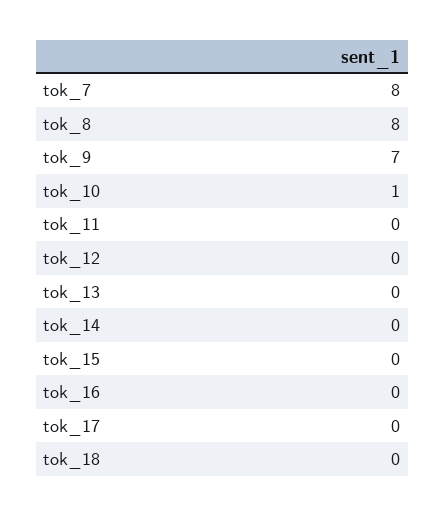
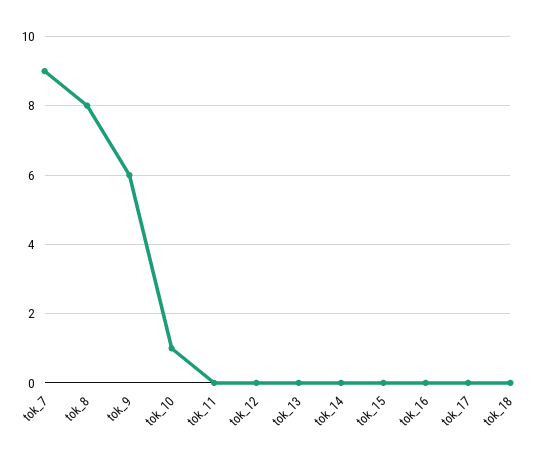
  {
-   "tok_7": 8,
+   "tok_7": 9,
    "tok_8": 8,
-   "tok_9": 7,
+   "tok_9": 6,
    "tok_10": 1,
    "tok_11": 0,
    "tok_12": 0,
    "tok_13": 0,
    "tok_14": 0,
    "tok_15": 0,
    "tok_16": 0,
    "tok_17": 0,
    "tok_18": 0
  }

